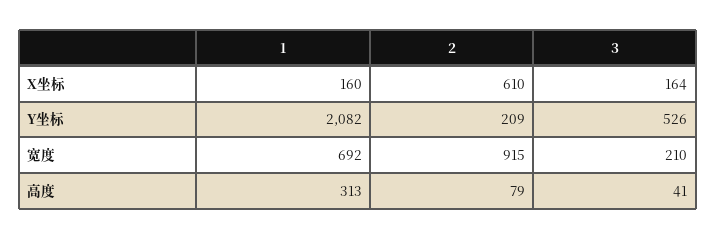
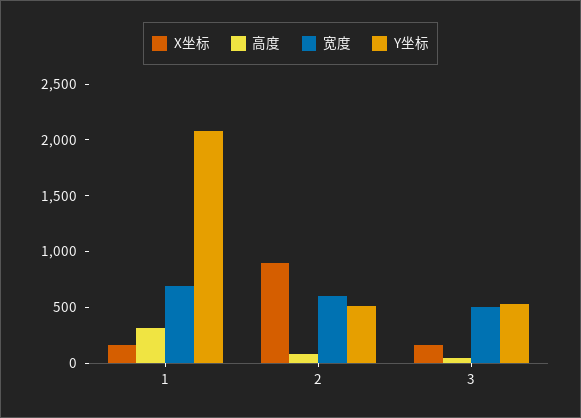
  {
    "X坐标": {
      "1": 160,
-     "2": 610,
+     "2": 900,
      "3": 164
    },
    "Y坐标": {
      "1": 2082,
-     "2": 209,
+     "2": 500,
      "3": 526
    },
    "宽度": {
      "1": 692,
-     "2": 915,
+     "2": 600,
-     "3": 210
+     "3": 500
    },
    "高度": {
      "1": 313,
      "2": 79,
      "3": 41
    }
  }

